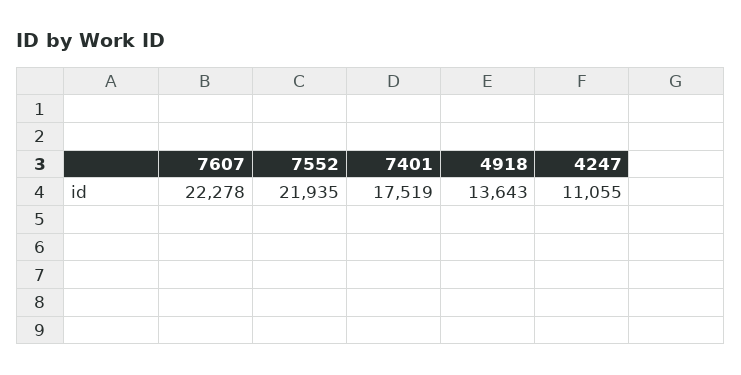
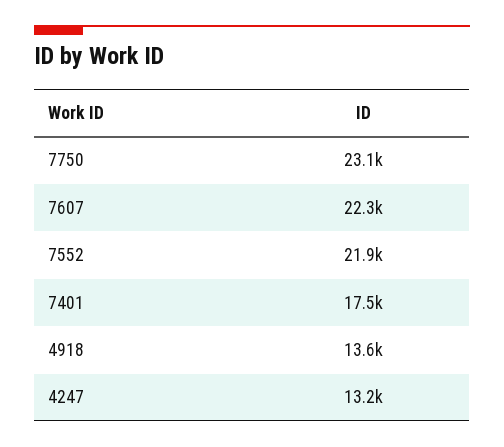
  {
    "7607": 22278,
    "7552": 21935,
    "7401": 17519,
    "4918": 13643,
-   "4247": 11055
+   "4247": 13200,
+   "7750": 23100
  }

